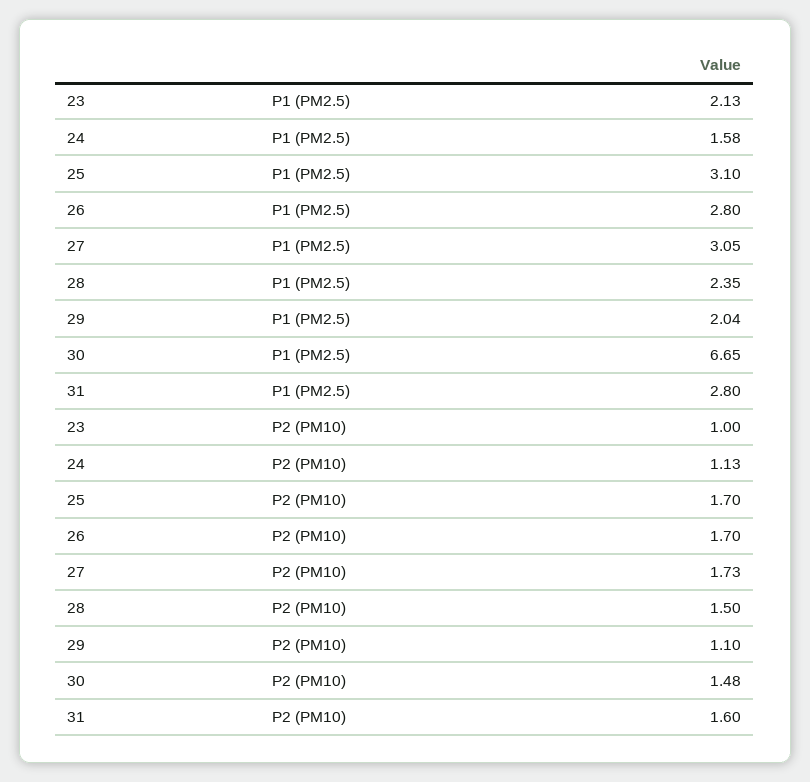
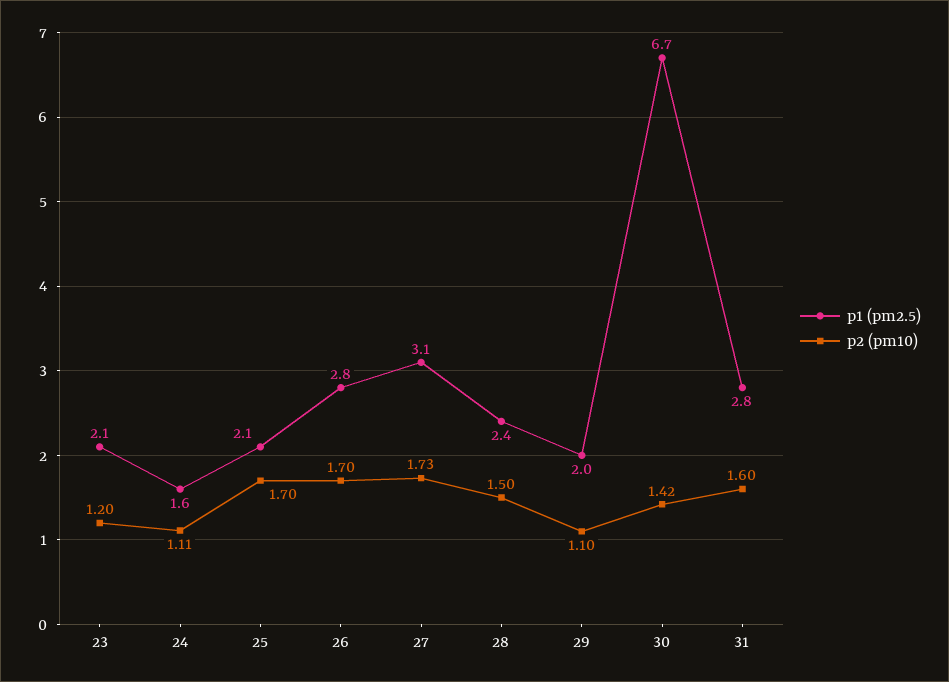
  {
    "P1 (PM2.5)": {
      "23": 2.13,
      "24": 1.58,
-     "25": 3.1,
+     "25": 2.1,
      "26": 2.8,
      "27": 3.05,
      "28": 2.35,
      "29": 2.04,
      "30": 6.65,
      "31": 2.8
    },
    "P2 (PM10)": {
-     "23": 1,
+     "23": 1.2,
-     "24": 1.13,
+     "24": 1.11,
      "25": 1.7,
      "26": 1.7,
      "27": 1.73,
      "28": 1.5,
      "29": 1.1,
-     "30": 1.48,
+     "30": 1.42,
      "31": 1.6
    }
  }

